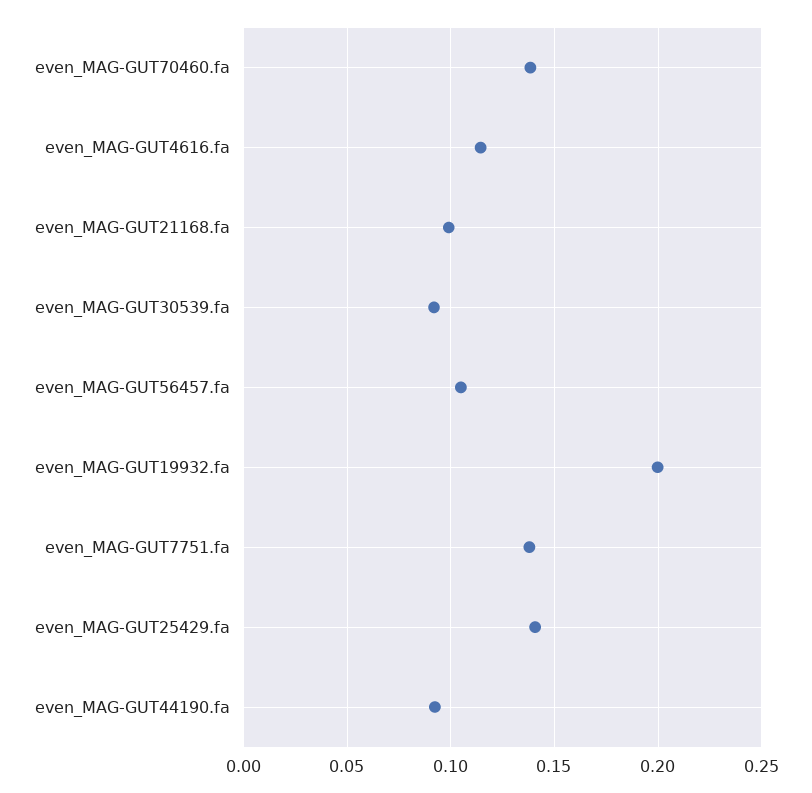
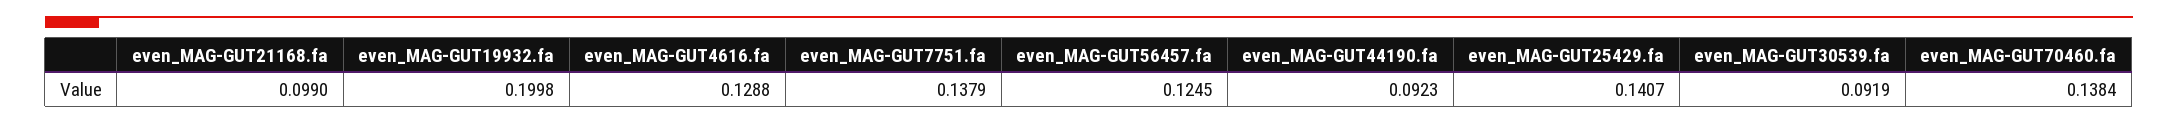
  {
    "even_MAG-GUT70460.fa": 0.1384,
-   "even_MAG-GUT4616.fa": 0.115,
+   "even_MAG-GUT4616.fa": 0.1288,
    "even_MAG-GUT21168.fa": 0.099,
    "even_MAG-GUT30539.fa": 0.0919,
-   "even_MAG-GUT56457.fa": 0.105,
+   "even_MAG-GUT56457.fa": 0.1245,
    "even_MAG-GUT19932.fa": 0.1998,
    "even_MAG-GUT7751.fa": 0.1379,
    "even_MAG-GUT25429.fa": 0.1407,
    "even_MAG-GUT44190.fa": 0.0923
  }

